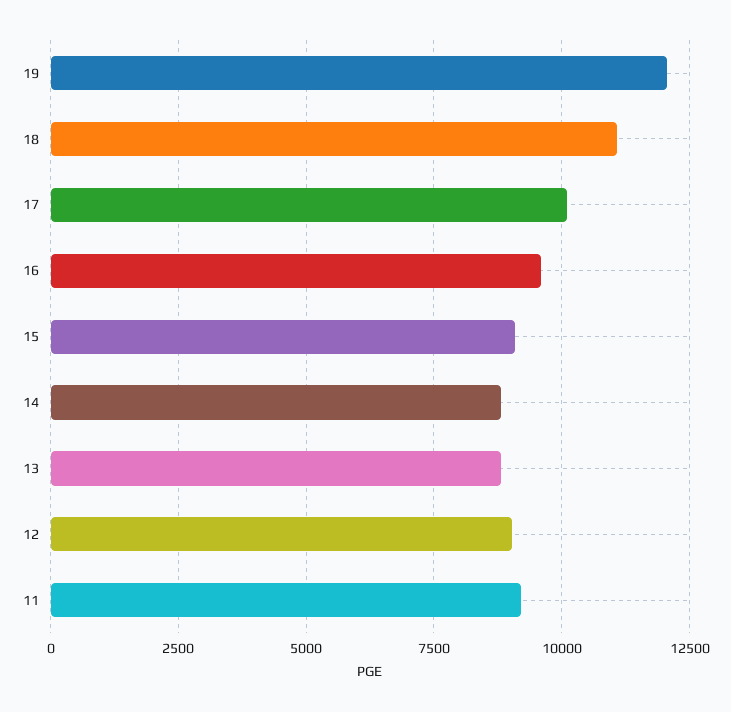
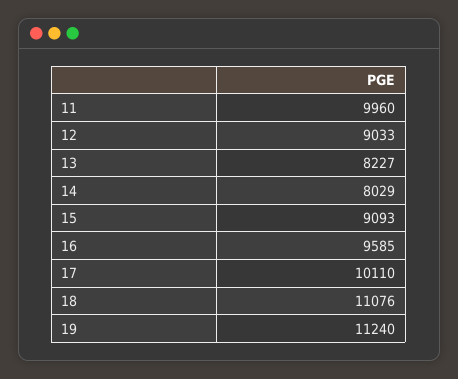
  {
-   "19": 12000,
+   "19": 11240,
    "18": 11076,
    "17": 10110,
    "16": 9585,
    "15": 9093,
-   "14": 8750,
+   "14": 8029,
-   "13": 8750,
+   "13": 8227,
    "12": 9033,
-   "11": 9250
+   "11": 9960
  }

